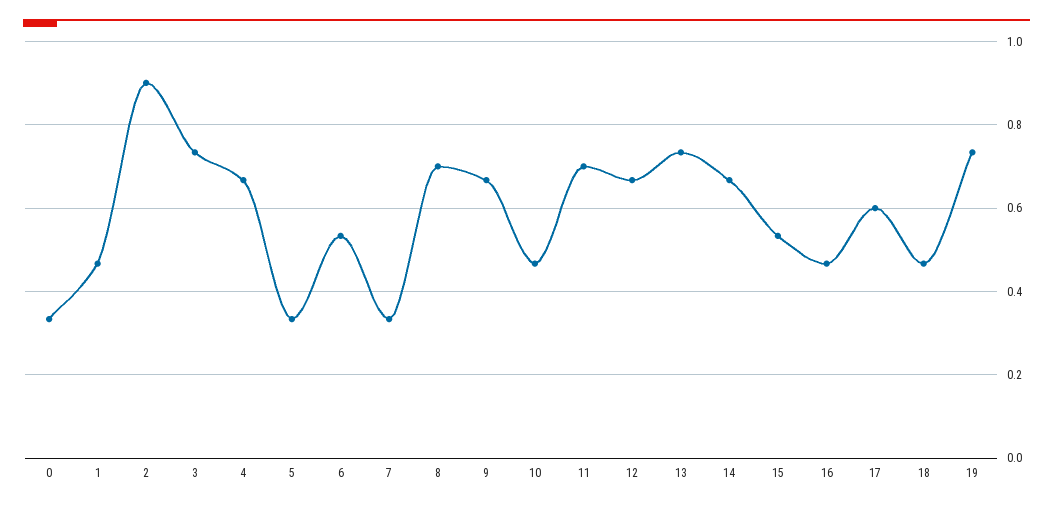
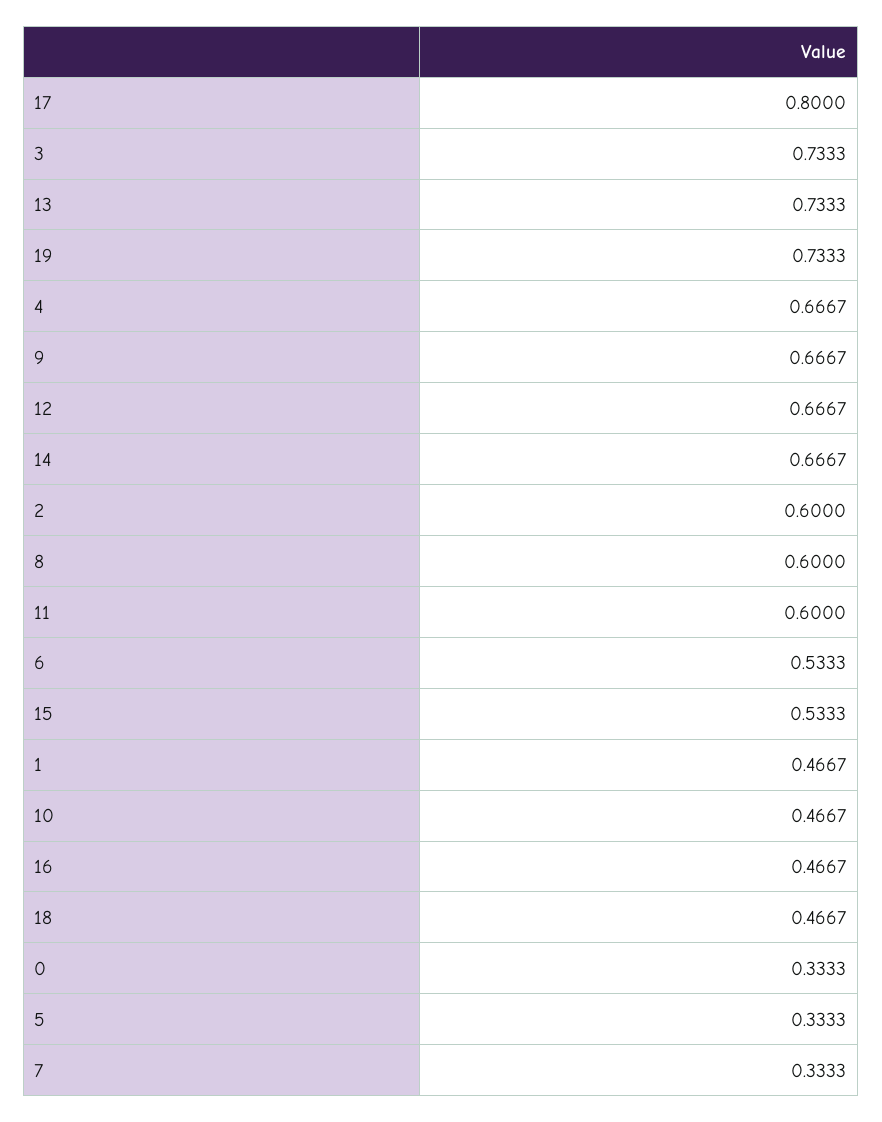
  {
    "0": 0.3333,
    "1": 0.4667,
-   "2": 0.9,
+   "2": 0.6,
    "3": 0.7333,
    "4": 0.6667,
    "5": 0.3333,
    "6": 0.5333,
    "7": 0.3333,
-   "8": 0.7,
+   "8": 0.6,
    "9": 0.6667,
    "10": 0.4667,
-   "11": 0.7,
+   "11": 0.6,
    "12": 0.6667,
    "13": 0.7333,
    "14": 0.6667,
    "15": 0.5333,
    "16": 0.4667,
-   "17": 0.6,
+   "17": 0.8,
    "18": 0.4667,
    "19": 0.7333
  }

